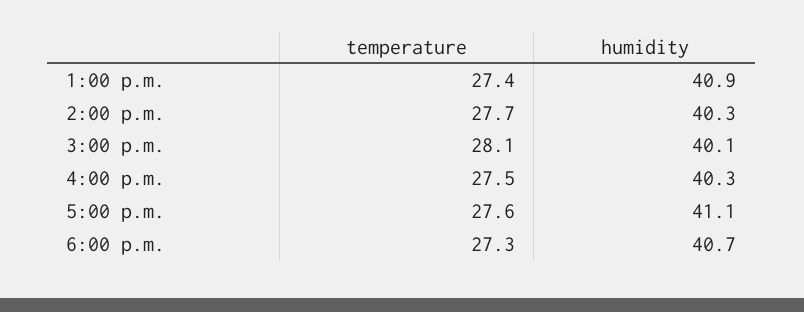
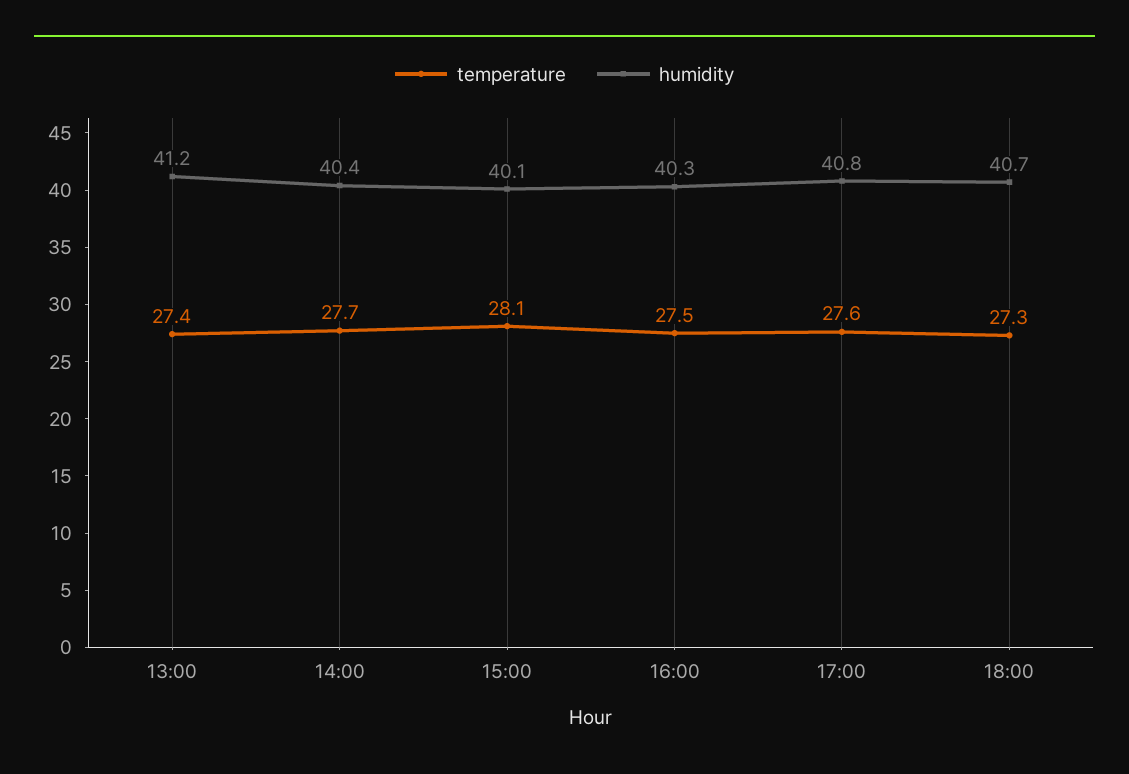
  {
    "temperature": {
      "1:00 p.m.": 27.4,
      "2:00 p.m.": 27.7,
      "3:00 p.m.": 28.1,
      "4:00 p.m.": 27.5,
      "5:00 p.m.": 27.6,
      "6:00 p.m.": 27.3
    },
    "humidity": {
-     "1:00 p.m.": 40.9,
+     "1:00 p.m.": 41.2,
-     "2:00 p.m.": 40.3,
+     "2:00 p.m.": 40.4,
      "3:00 p.m.": 40.1,
      "4:00 p.m.": 40.3,
-     "5:00 p.m.": 41.1,
+     "5:00 p.m.": 40.8,
      "6:00 p.m.": 40.7
    }
  }

